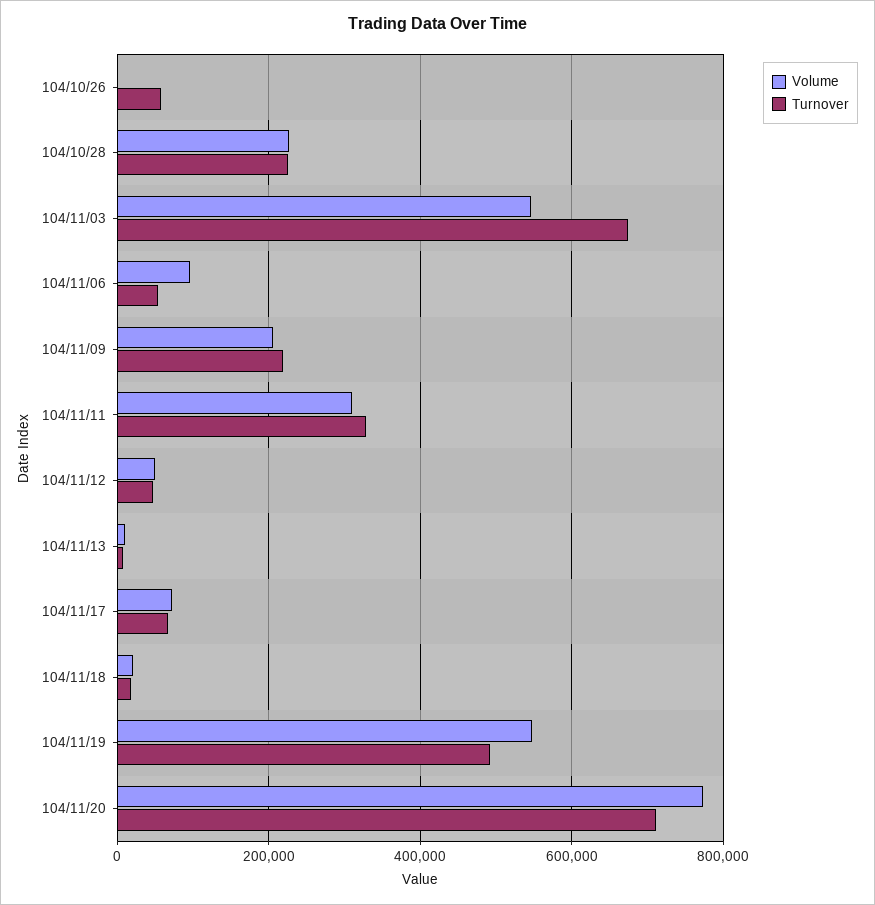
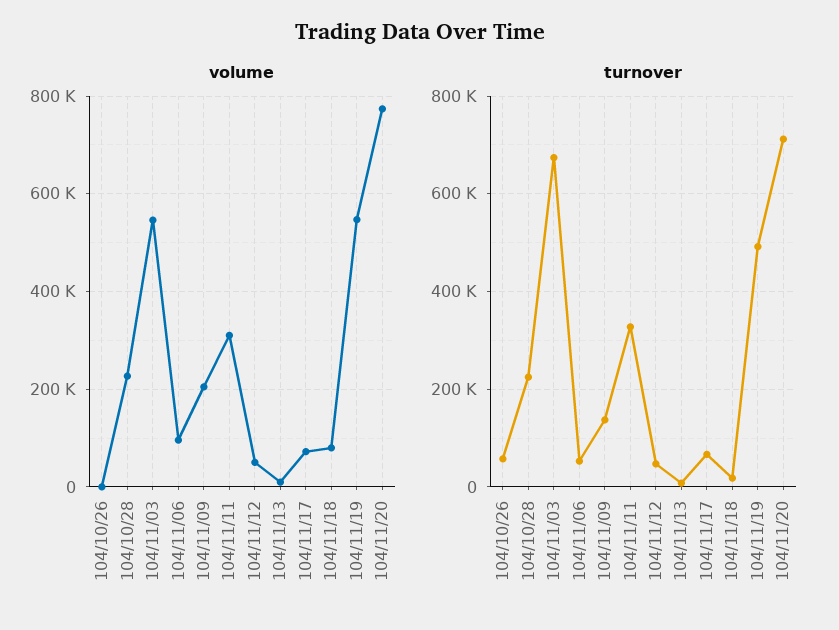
  {
    "Volume": {
      "104/10/26": 0,
      "104/10/28": 220000,
      "104/11/03": 540000,
      "104/11/06": 100000,
      "104/11/09": 200000,
      "104/11/11": 320000,
      "104/11/12": 60000,
      "104/11/13": 20000,
      "104/11/17": 80000,
-     "104/11/18": 20000,
+     "104/11/18": 80000,
      "104/11/19": 540000,
      "104/11/20": 780000
    },
    "Turnover": {
      "104/10/26": 60000,
      "104/10/28": 220000,
      "104/11/03": 680000,
      "104/11/06": 60000,
-     "104/11/09": 220000,
+     "104/11/09": 140000,
      "104/11/11": 320000,
      "104/11/12": 40000,
      "104/11/13": 0,
      "104/11/17": 60000,
      "104/11/18": 20000,
      "104/11/19": 500000,
      "104/11/20": 720000
    }
  }

